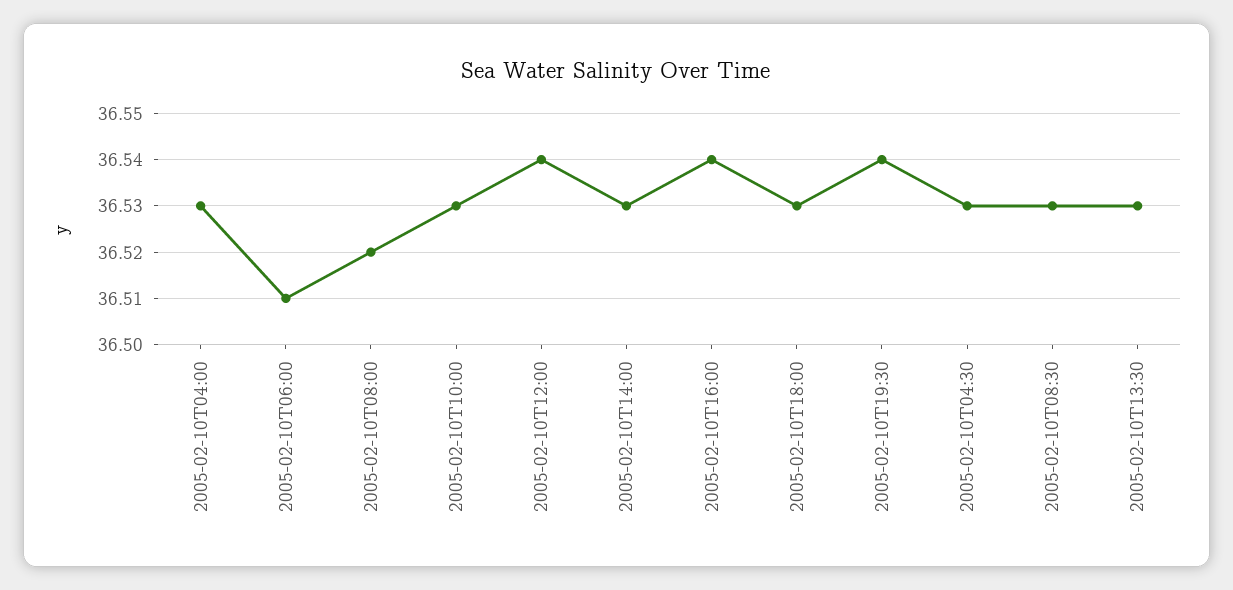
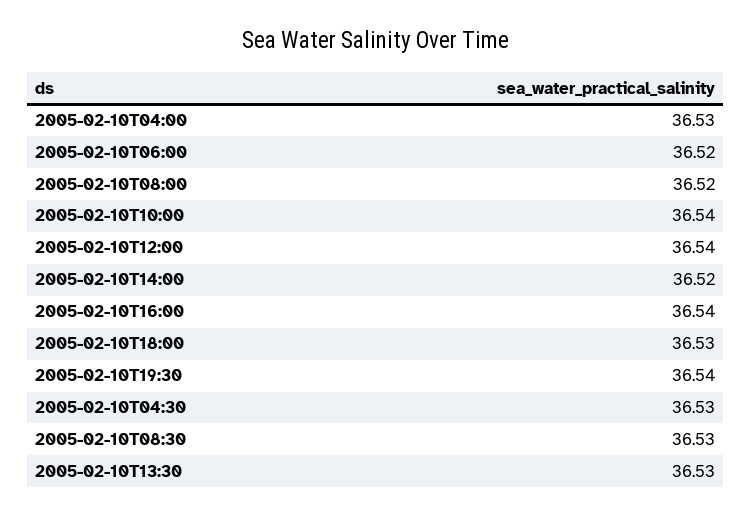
  {
    "2005-02-10T04:00": 36.53,
-   "2005-02-10T06:00": 36.51,
+   "2005-02-10T06:00": 36.52,
    "2005-02-10T08:00": 36.52,
-   "2005-02-10T10:00": 36.53,
+   "2005-02-10T10:00": 36.54,
    "2005-02-10T12:00": 36.54,
-   "2005-02-10T14:00": 36.53,
+   "2005-02-10T14:00": 36.52,
    "2005-02-10T16:00": 36.54,
    "2005-02-10T18:00": 36.53,
    "2005-02-10T19:30": 36.54,
    "2005-02-10T04:30": 36.53,
    "2005-02-10T08:30": 36.53,
    "2005-02-10T13:30": 36.53
  }

